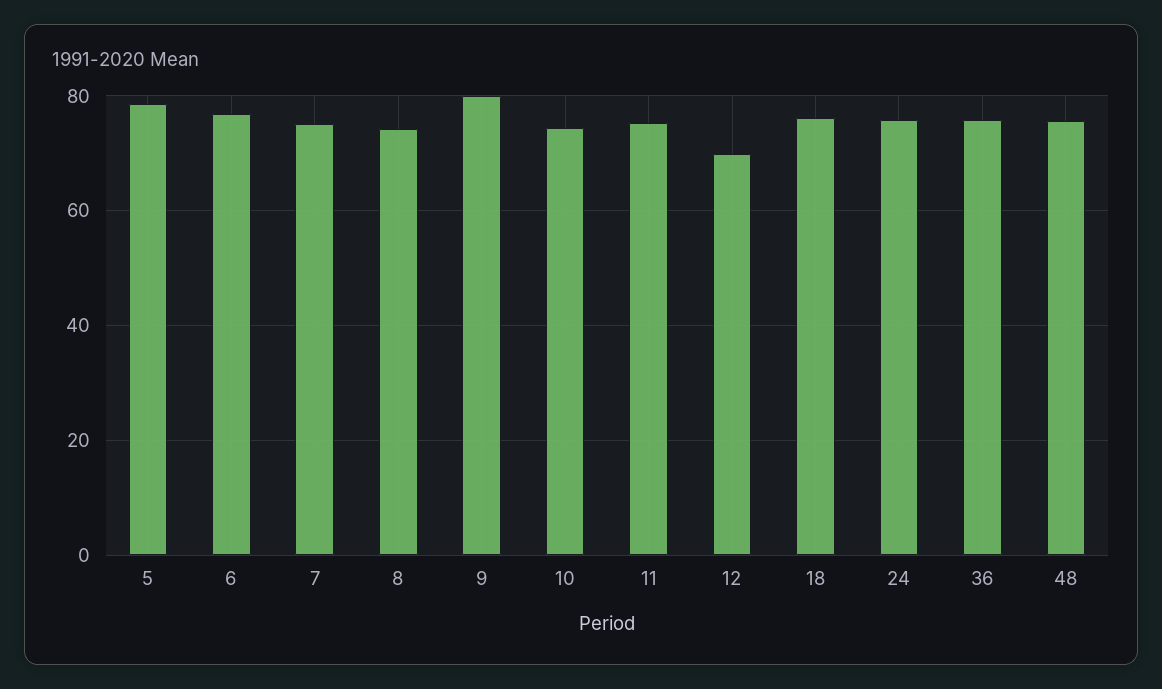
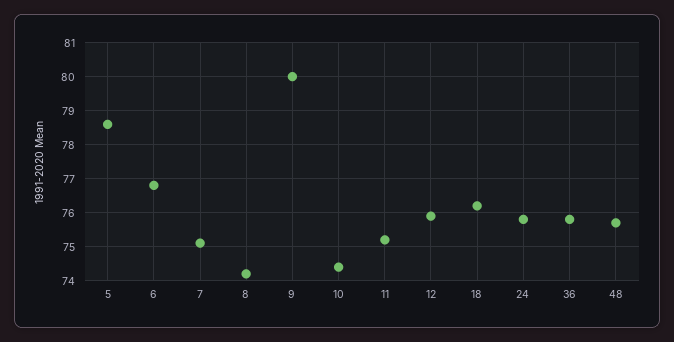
  {
    "5": 78.5,
    "6": 77,
    "7": 75,
    "8": 74,
    "9": 80,
    "10": 74.5,
    "11": 75,
-   "12": 70,
+   "12": 76,
    "18": 76,
    "24": 76,
    "36": 76,
    "48": 75.5
  }

